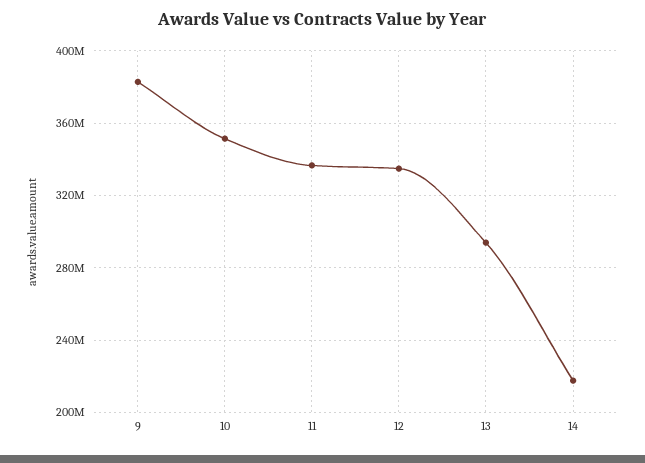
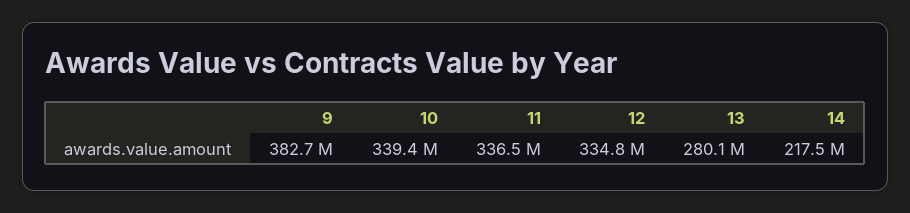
  {
    "9": 382700000,
-   "10": 350000000,
+   "10": 339400000,
    "11": 336500000,
    "12": 334800000,
-   "13": 295000000,
+   "13": 280100000,
    "14": 217500000
  }

